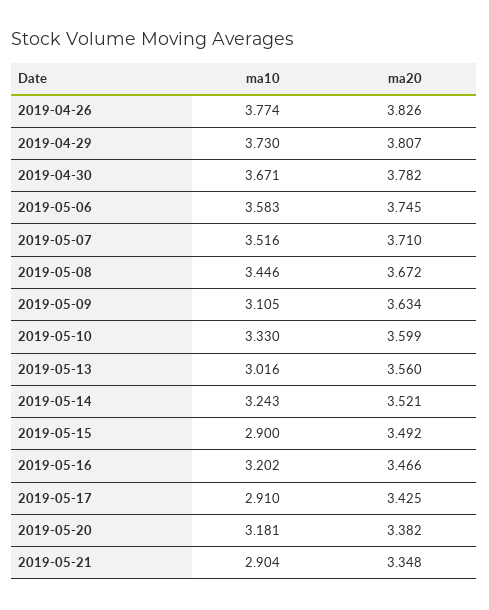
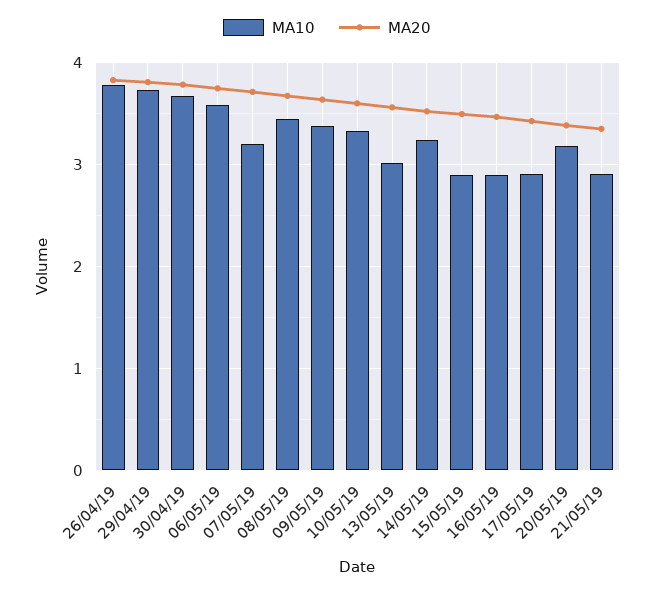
  {
    "ma10": {
      "2019-04-26": 3.774,
      "2019-04-29": 3.73,
      "2019-04-30": 3.671,
      "2019-05-06": 3.583,
-     "2019-05-07": 3.516,
+     "2019-05-07": 3.2,
      "2019-05-08": 3.446,
-     "2019-05-09": 3.105,
+     "2019-05-09": 3.4,
      "2019-05-10": 3.33,
      "2019-05-13": 3.016,
      "2019-05-14": 3.243,
      "2019-05-15": 2.9,
-     "2019-05-16": 3.202,
+     "2019-05-16": 2.9,
      "2019-05-17": 2.91,
      "2019-05-20": 3.181,
      "2019-05-21": 2.904
    },
    "ma20": {
      "2019-04-26": 3.826,
      "2019-04-29": 3.807,
      "2019-04-30": 3.782,
      "2019-05-06": 3.745,
      "2019-05-07": 3.71,
      "2019-05-08": 3.672,
      "2019-05-09": 3.634,
      "2019-05-10": 3.599,
      "2019-05-13": 3.56,
      "2019-05-14": 3.521,
      "2019-05-15": 3.492,
      "2019-05-16": 3.466,
      "2019-05-17": 3.425,
      "2019-05-20": 3.382,
      "2019-05-21": 3.348
    }
  }

